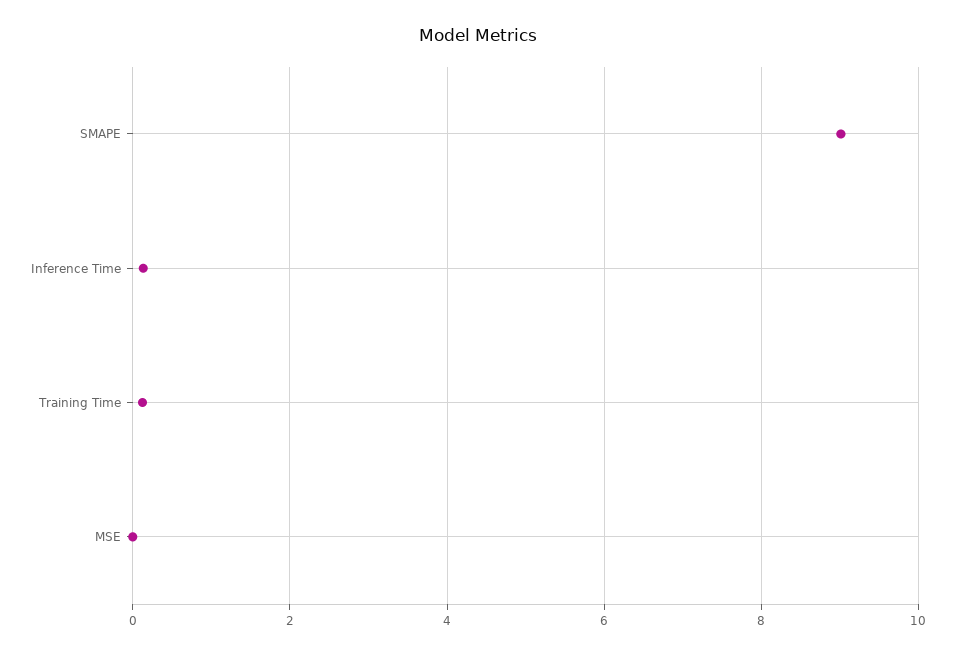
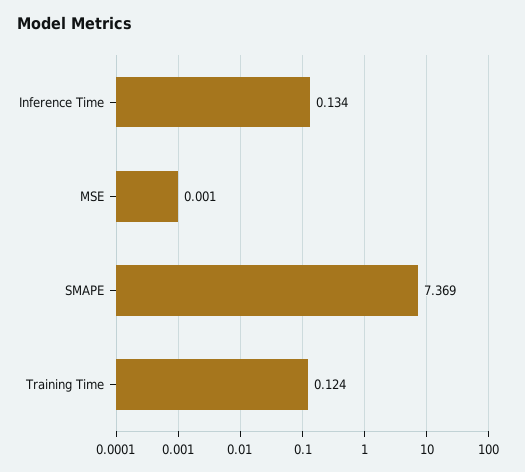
  {
-   "SMAPE": 9,
+   "SMAPE": 7.369,
    "Inference Time": 0.134,
    "Training Time": 0.124,
    "MSE": 0.001
  }

